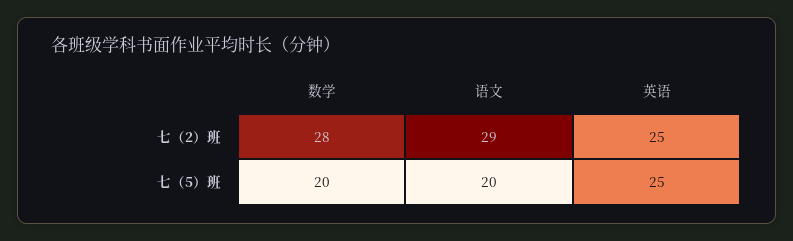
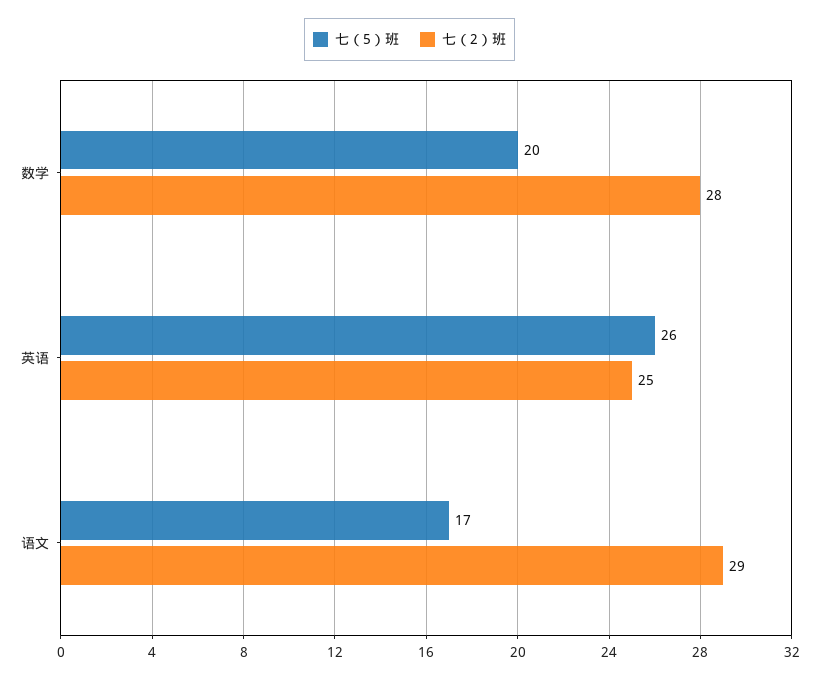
  {
    "七（2）班": {
      "数学": 28,
      "语文": 29,
      "英语": 25
    },
    "七（5）班": {
      "数学": 20,
-     "语文": 20,
+     "语文": 17,
-     "英语": 25
+     "英语": 26
    }
  }

